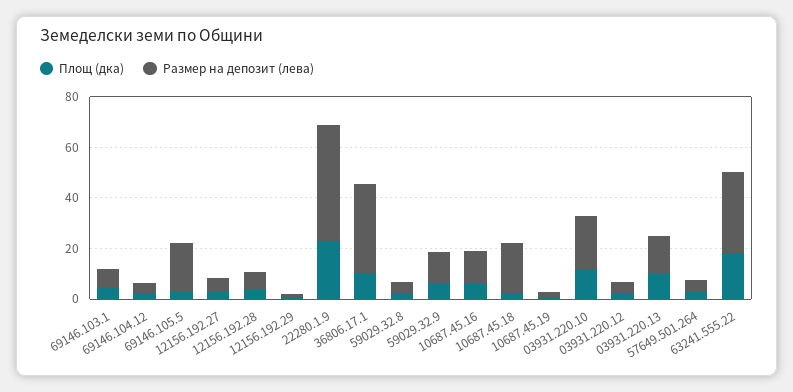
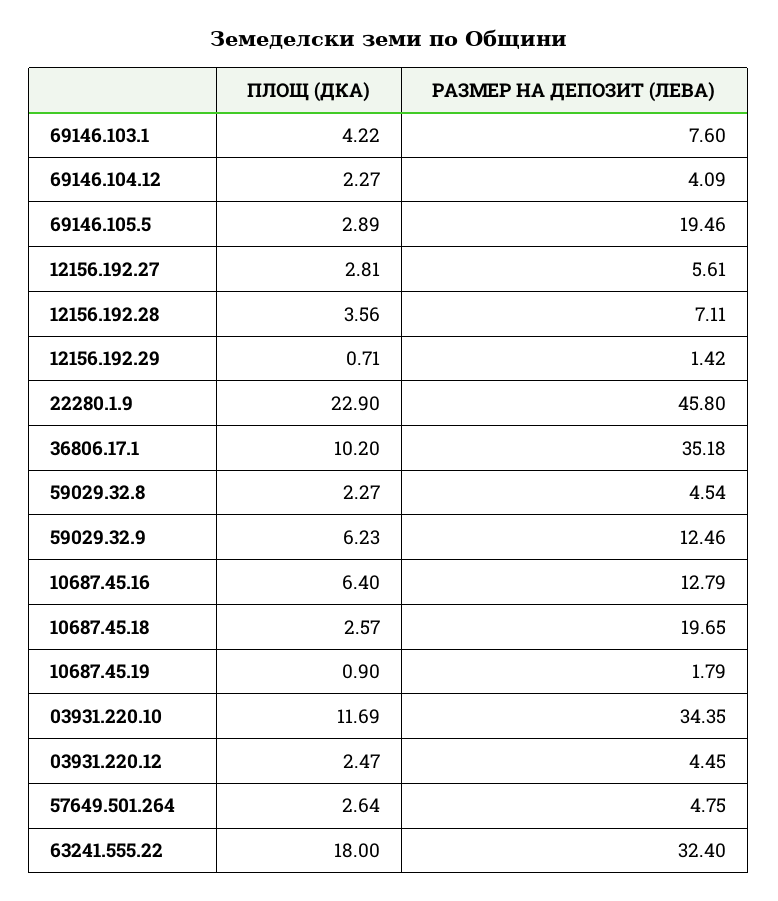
  {
    "Площ (дка)": {
      "69146.103.1": 4.22,
      "69146.104.12": 2.27,
      "69146.105.5": 2.89,
      "12156.192.27": 2.81,
      "12156.192.28": 3.56,
      "12156.192.29": 0.71,
      "22280.1.9": 22.9,
      "36806.17.1": 10.2,
      "59029.32.8": 2.27,
      "59029.32.9": 6.23,
      "10687.45.16": 6.4,
      "10687.45.18": 2.57,
      "10687.45.19": 0.9,
      "03931.220.10": 11.69,
      "03931.220.12": 2.47,
-     "03931.220.13": 10,
      "57649.501.264": 2.64,
      "63241.555.22": 18
    },
    "Размер на депозит (лева)": {
      "69146.103.1": 7.6,
      "69146.104.12": 4.09,
      "69146.105.5": 19.46,
      "12156.192.27": 5.61,
      "12156.192.28": 7.11,
      "12156.192.29": 1.42,
      "22280.1.9": 45.8,
      "36806.17.1": 35.18,
      "59029.32.8": 4.54,
      "59029.32.9": 12.46,
      "10687.45.16": 12.79,
      "10687.45.18": 19.65,
      "10687.45.19": 1.79,
-     "03931.220.10": 20,
+     "03931.220.10": 34.35,
      "03931.220.12": 4.45,
-     "03931.220.13": 15,
      "57649.501.264": 4.75,
      "63241.555.22": 32.4
    }
  }

